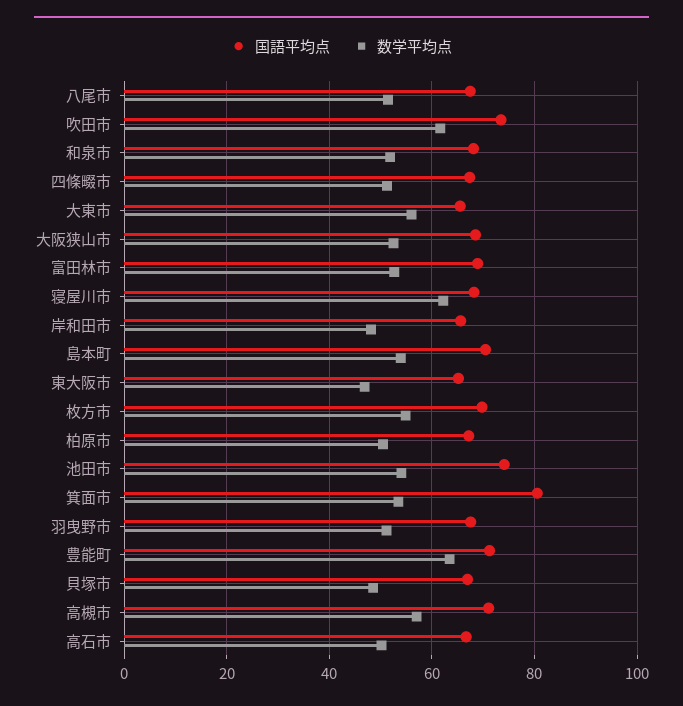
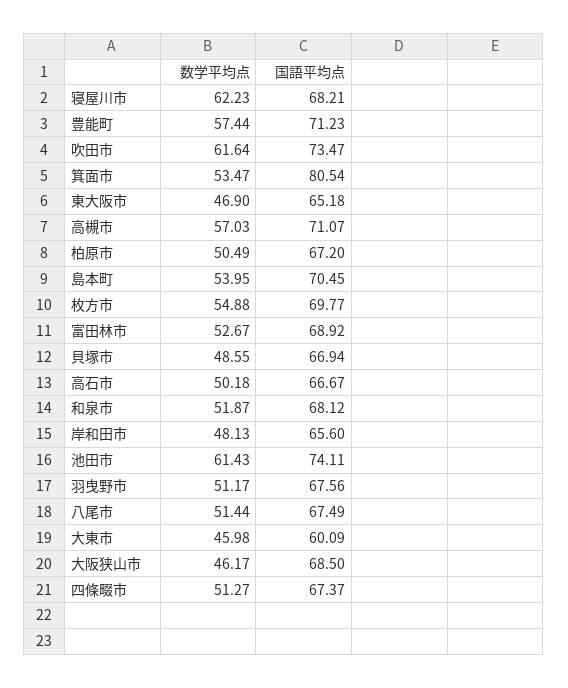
  {
    "国語平均点": {
      "八尾市": 67.49,
      "吹田市": 73.47,
      "和泉市": 68.12,
      "四條畷市": 67.37,
-     "大東市": 66,
+     "大東市": 60.09,
      "大阪狭山市": 68.5,
      "富田林市": 68.92,
      "寝屋川市": 68.21,
      "岸和田市": 65.6,
      "島本町": 70.45,
      "東大阪市": 65.18,
      "枚方市": 69.77,
      "柏原市": 67.2,
      "池田市": 74.11,
      "箕面市": 80.54,
      "羽曳野市": 67.56,
      "豊能町": 71.23,
      "貝塚市": 66.94,
      "高槻市": 71.07,
      "高石市": 66.67
    },
    "数学平均点": {
      "八尾市": 51.44,
      "吹田市": 61.64,
      "和泉市": 51.87,
      "四條畷市": 51.27,
-     "大東市": 56,
+     "大東市": 45.98,
-     "大阪狭山市": 52,
+     "大阪狭山市": 46.17,
      "富田林市": 52.67,
      "寝屋川市": 62.23,
      "岸和田市": 48.13,
      "島本町": 53.95,
      "東大阪市": 46.9,
      "枚方市": 54.88,
      "柏原市": 50.49,
-     "池田市": 54,
+     "池田市": 61.43,
      "箕面市": 53.47,
      "羽曳野市": 51.17,
-     "豊能町": 64,
+     "豊能町": 57.44,
      "貝塚市": 48.55,
      "高槻市": 57.03,
      "高石市": 50.18
    }
  }

